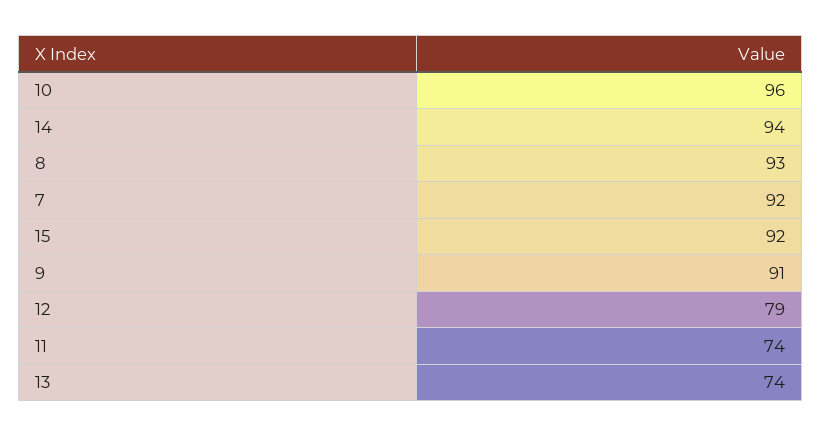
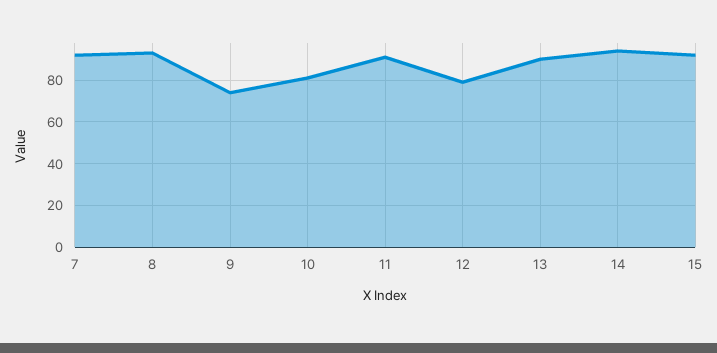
  {
-   "10": 96,
+   "10": 80,
    "14": 94,
    "8": 93,
    "7": 92,
    "15": 92,
-   "9": 91,
+   "9": 75,
    "12": 79,
-   "11": 74,
+   "11": 90,
-   "13": 74
+   "13": 90
  }

